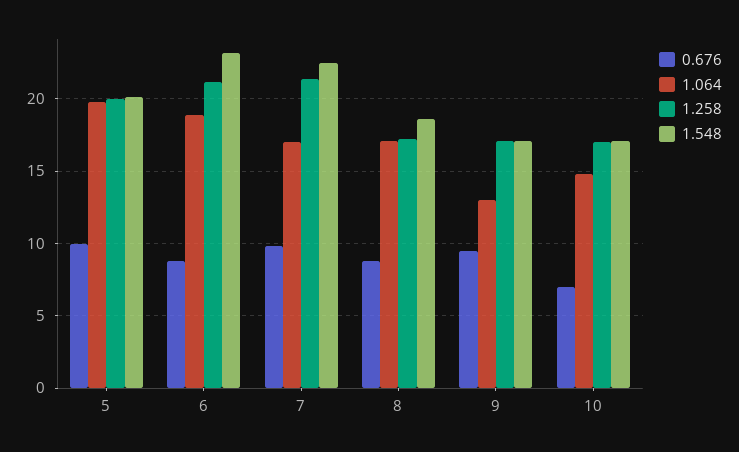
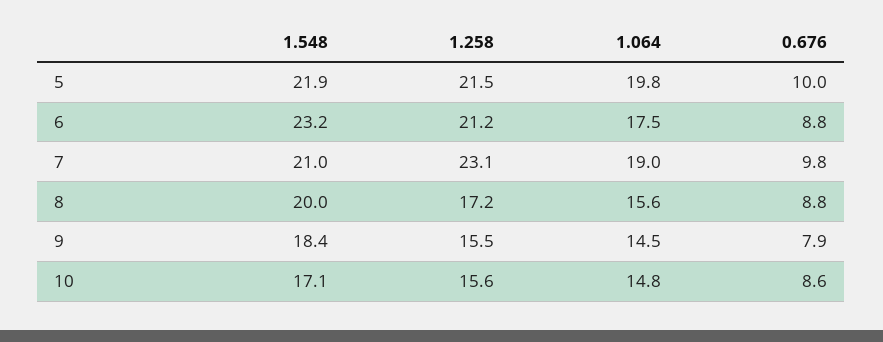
  {
    "0.676": {
      "5": 10,
      "6": 8.8,
      "7": 9.8,
      "8": 8.8,
-     "9": 9.5,
+     "9": 7.9,
-     "10": 7
+     "10": 8.6
    },
    "1.064": {
      "5": 19.8,
-     "6": 19,
+     "6": 17.5,
-     "7": 17,
+     "7": 19,
-     "8": 17,
+     "8": 15.6,
-     "9": 13,
+     "9": 14.5,
      "10": 14.8
    },
    "1.258": {
-     "5": 20,
+     "5": 21.5,
      "6": 21.2,
-     "7": 21.5,
+     "7": 23.1,
      "8": 17.2,
-     "9": 17,
+     "9": 15.5,
-     "10": 17
+     "10": 15.6
    },
    "1.548": {
-     "5": 20,
+     "5": 21.9,
      "6": 23.2,
-     "7": 22.5,
+     "7": 21,
-     "8": 18.5,
+     "8": 20,
-     "9": 17,
+     "9": 18.4,
      "10": 17.1
    }
  }

